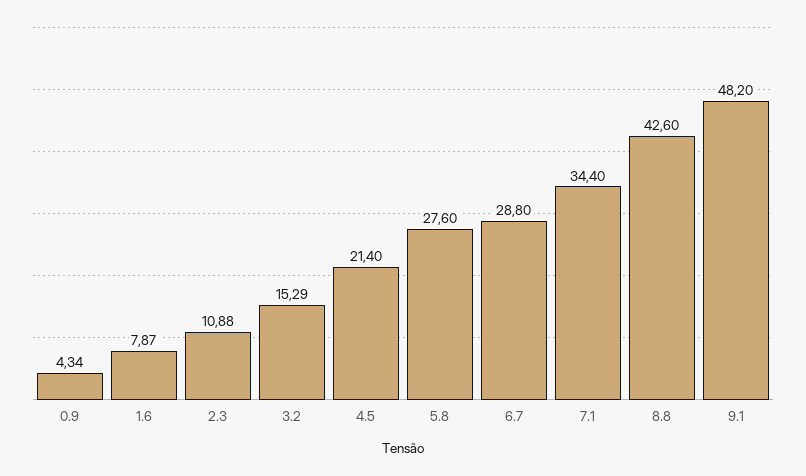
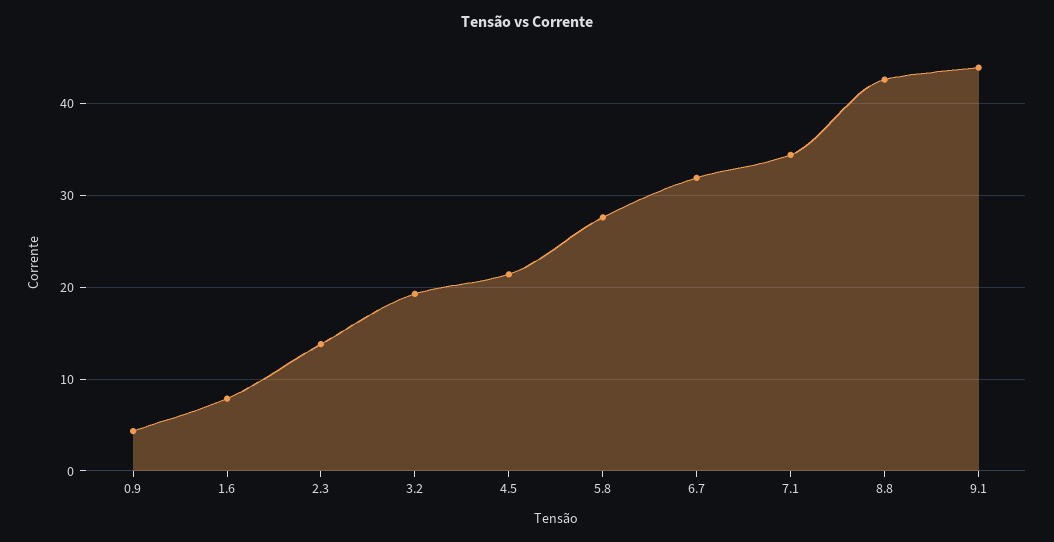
  {
    "0.9": 4.34,
    "1.6": 7.87,
-   "2.3": 10.88,
+   "2.3": 14,
-   "3.2": 15.29,
+   "3.2": 19,
    "4.5": 21.4,
    "5.8": 27.6,
-   "6.7": 28.8,
+   "6.7": 32,
    "7.1": 34.4,
    "8.8": 42.6,
-   "9.1": 48.2
+   "9.1": 44
  }

